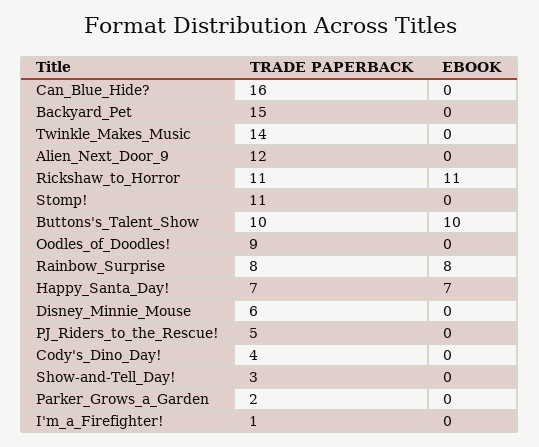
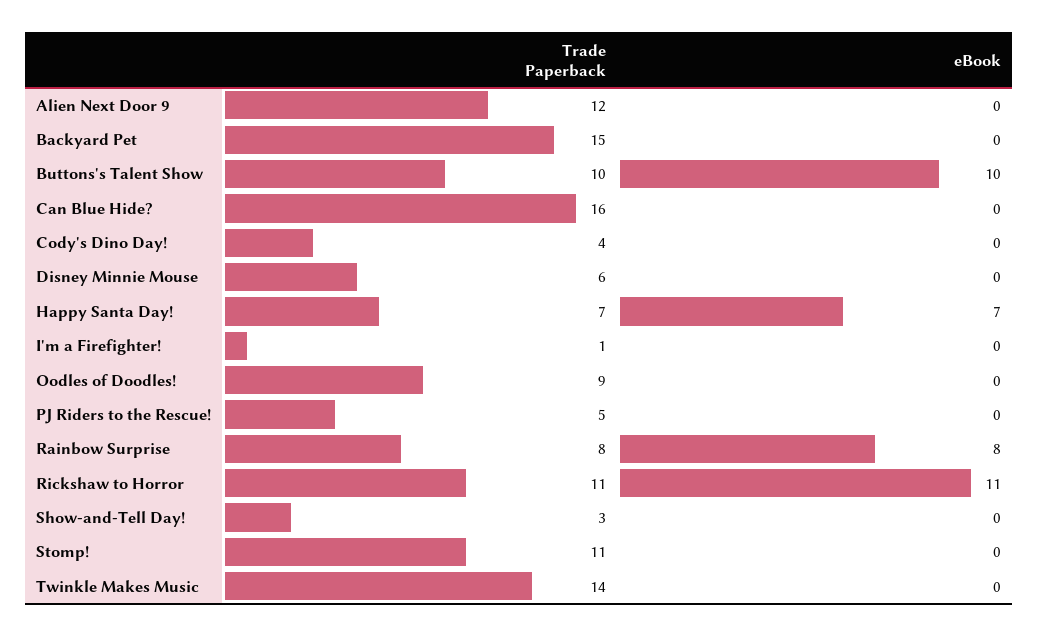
  {
    "TRADE PAPERBACK": {
      "Can_Blue_Hide?": 16,
      "Backyard_Pet": 15,
      "Twinkle_Makes_Music": 14,
      "Alien_Next_Door_9": 12,
      "Rickshaw_to_Horror": 11,
      "Stomp!": 11,
      "Buttons's_Talent_Show": 10,
      "Oodles_of_Doodles!": 9,
      "Rainbow_Surprise": 8,
      "Happy_Santa_Day!": 7,
      "Disney_Minnie_Mouse": 6,
      "PJ_Riders_to_the_Rescue!": 5,
      "Cody's_Dino_Day!": 4,
      "Show-and-Tell_Day!": 3,
-     "Parker_Grows_a_Garden": 2,
      "I'm_a_Firefighter!": 1
    },
    "EBOOK": {
      "Can_Blue_Hide?": 0,
      "Backyard_Pet": 0,
      "Twinkle_Makes_Music": 0,
      "Alien_Next_Door_9": 0,
      "Rickshaw_to_Horror": 11,
      "Stomp!": 0,
      "Buttons's_Talent_Show": 10,
      "Oodles_of_Doodles!": 0,
      "Rainbow_Surprise": 8,
      "Happy_Santa_Day!": 7,
      "Disney_Minnie_Mouse": 0,
      "PJ_Riders_to_the_Rescue!": 0,
      "Cody's_Dino_Day!": 0,
      "Show-and-Tell_Day!": 0,
-     "Parker_Grows_a_Garden": 0,
      "I'm_a_Firefighter!": 0
    }
  }

